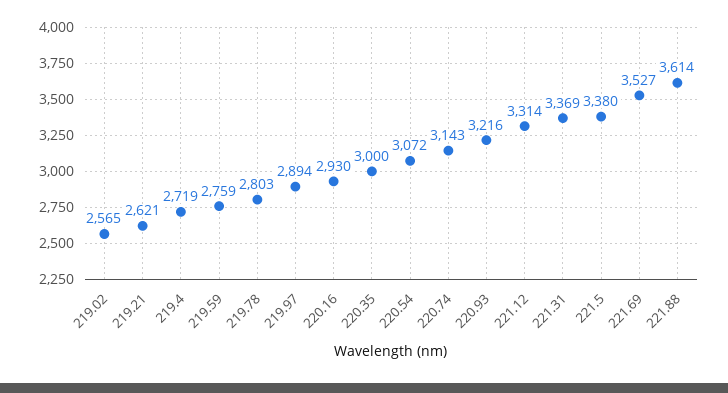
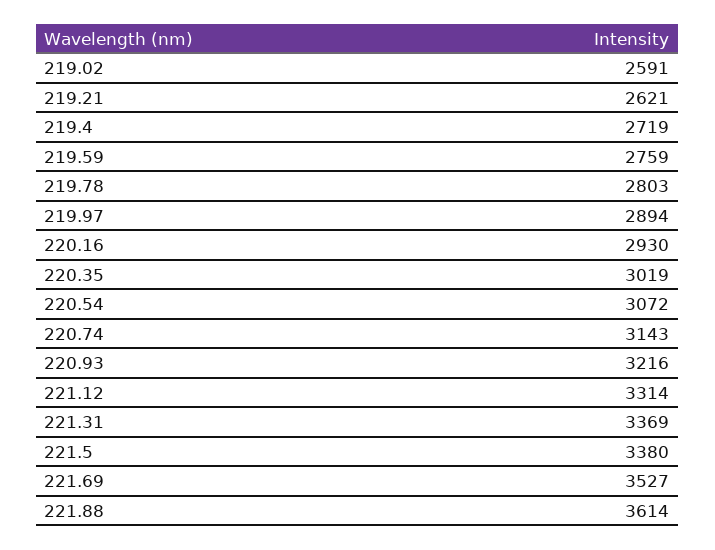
  {
-   "219.02": 2565,
+   "219.02": 2591,
    "219.21": 2621,
    "219.4": 2719,
    "219.59": 2759,
    "219.78": 2803,
    "219.97": 2894,
    "220.16": 2930,
-   "220.35": 3000,
+   "220.35": 3019,
    "220.54": 3072,
    "220.74": 3143,
    "220.93": 3216,
    "221.12": 3314,
    "221.31": 3369,
    "221.5": 3380,
    "221.69": 3527,
    "221.88": 3614
  }

